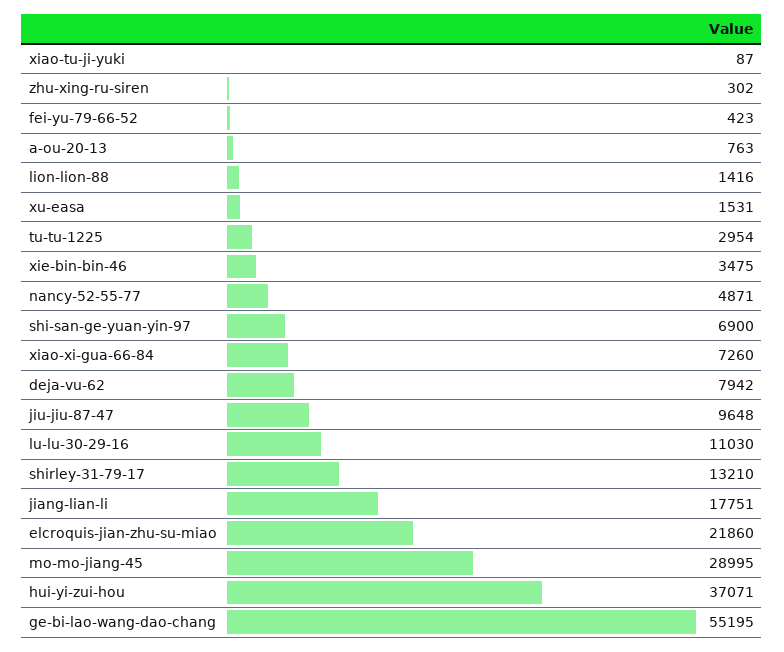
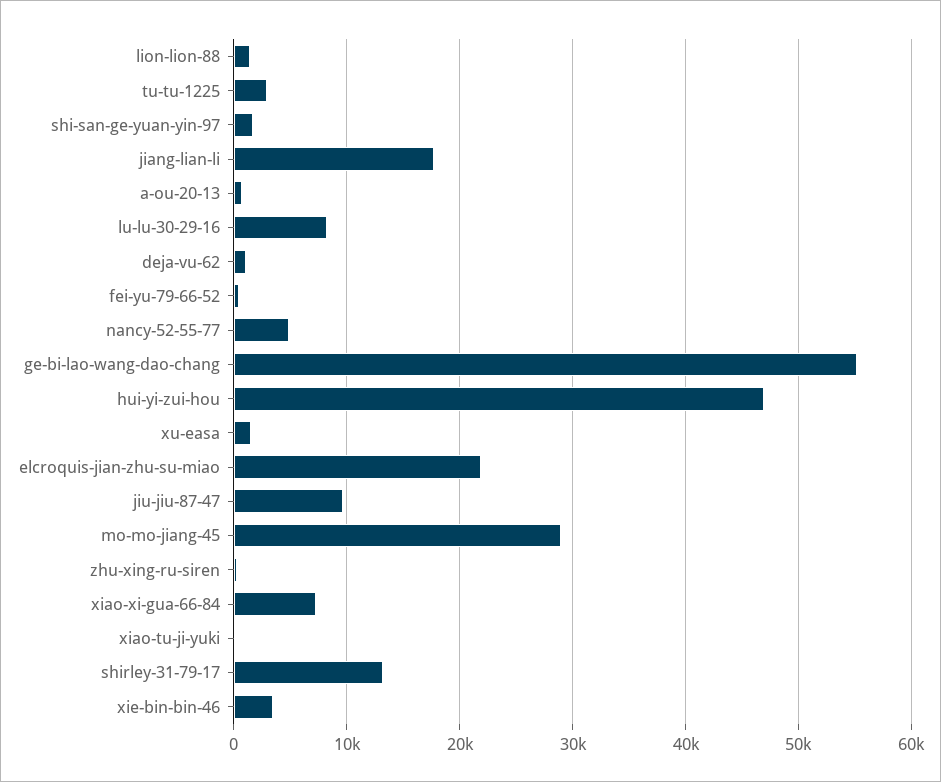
  {
    "xiao-tu-ji-yuki": 87,
    "zhu-xing-ru-siren": 302,
    "fei-yu-79-66-52": 423,
    "a-ou-20-13": 763,
    "lion-lion-88": 1416,
    "xu-easa": 1531,
    "tu-tu-1225": 2954,
    "xie-bin-bin-46": 3475,
    "nancy-52-55-77": 4871,
-   "shi-san-ge-yuan-yin-97": 6900,
+   "shi-san-ge-yuan-yin-97": 2000,
    "xiao-xi-gua-66-84": 7260,
-   "deja-vu-62": 7942,
+   "deja-vu-62": 1000,
    "jiu-jiu-87-47": 9648,
-   "lu-lu-30-29-16": 11030,
+   "lu-lu-30-29-16": 8000,
    "shirley-31-79-17": 13210,
    "jiang-lian-li": 17751,
    "elcroquis-jian-zhu-su-miao": 21860,
    "mo-mo-jiang-45": 28995,
-   "hui-yi-zui-hou": 37071,
+   "hui-yi-zui-hou": 47000,
    "ge-bi-lao-wang-dao-chang": 55195
  }

